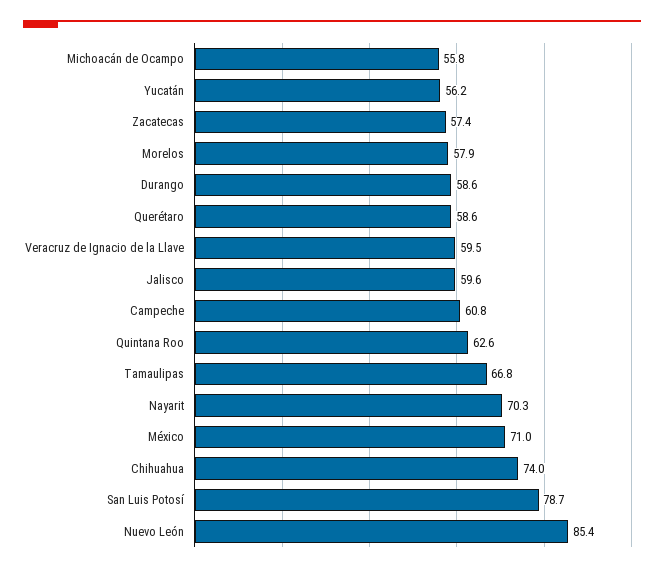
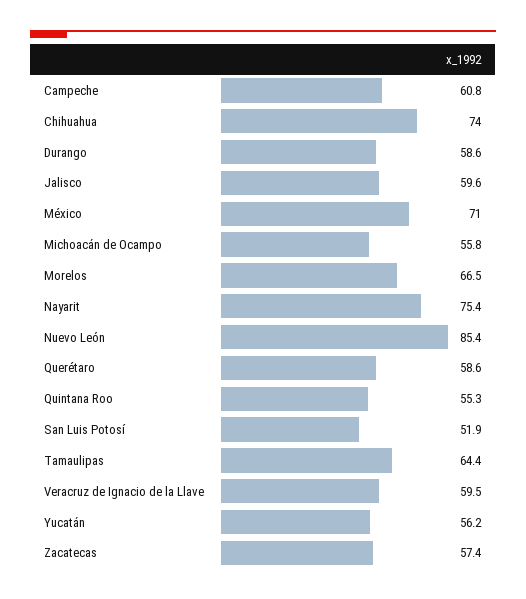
  {
    "Michoacán de Ocampo": 55.8,
    "Yucatán": 56.2,
    "Zacatecas": 57.4,
-   "Morelos": 57.9,
+   "Morelos": 66.5,
    "Durango": 58.6,
    "Querétaro": 58.6,
    "Veracruz de Ignacio de la Llave": 59.5,
    "Jalisco": 59.6,
    "Campeche": 60.8,
-   "Quintana Roo": 62.6,
+   "Quintana Roo": 55.3,
-   "Tamaulipas": 66.8,
+   "Tamaulipas": 64.4,
-   "Nayarit": 70.3,
+   "Nayarit": 75.4,
    "México": 71,
    "Chihuahua": 74,
-   "San Luis Potosí": 78.7,
+   "San Luis Potosí": 51.9,
    "Nuevo León": 85.4
  }

